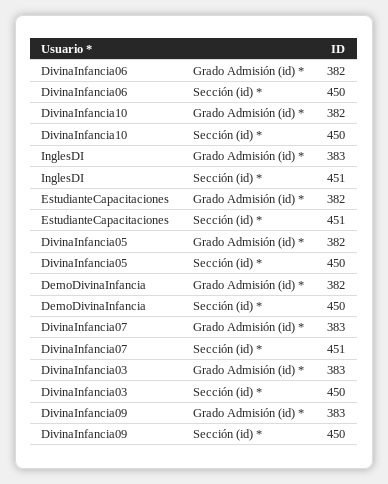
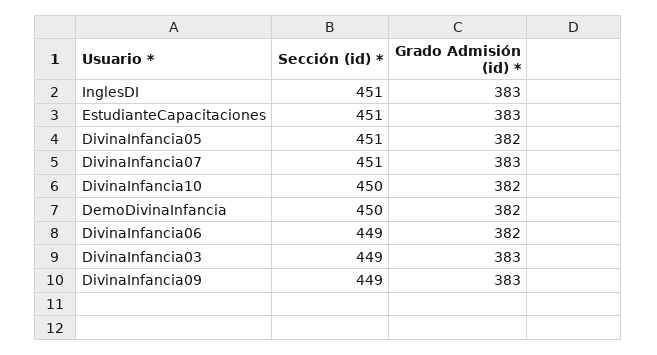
  {
    "DivinaInfancia06": {
      "Grado Admisión (id) *": 382,
-     "Sección (id) *": 450
+     "Sección (id) *": 449
    },
    "DivinaInfancia10": {
      "Grado Admisión (id) *": 382,
      "Sección (id) *": 450
    },
    "InglesDI": {
      "Grado Admisión (id) *": 383,
      "Sección (id) *": 451
    },
    "EstudianteCapacitaciones": {
-     "Grado Admisión (id) *": 382,
+     "Grado Admisión (id) *": 383,
      "Sección (id) *": 451
    },
    "DivinaInfancia05": {
      "Grado Admisión (id) *": 382,
-     "Sección (id) *": 450
+     "Sección (id) *": 451
    },
    "DemoDivinaInfancia": {
      "Grado Admisión (id) *": 382,
      "Sección (id) *": 450
    },
    "DivinaInfancia07": {
      "Grado Admisión (id) *": 383,
      "Sección (id) *": 451
    },
    "DivinaInfancia03": {
      "Grado Admisión (id) *": 383,
-     "Sección (id) *": 450
+     "Sección (id) *": 449
    },
    "DivinaInfancia09": {
      "Grado Admisión (id) *": 383,
-     "Sección (id) *": 450
+     "Sección (id) *": 449
    }
  }

